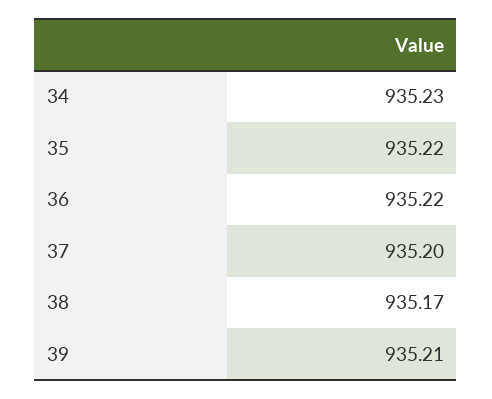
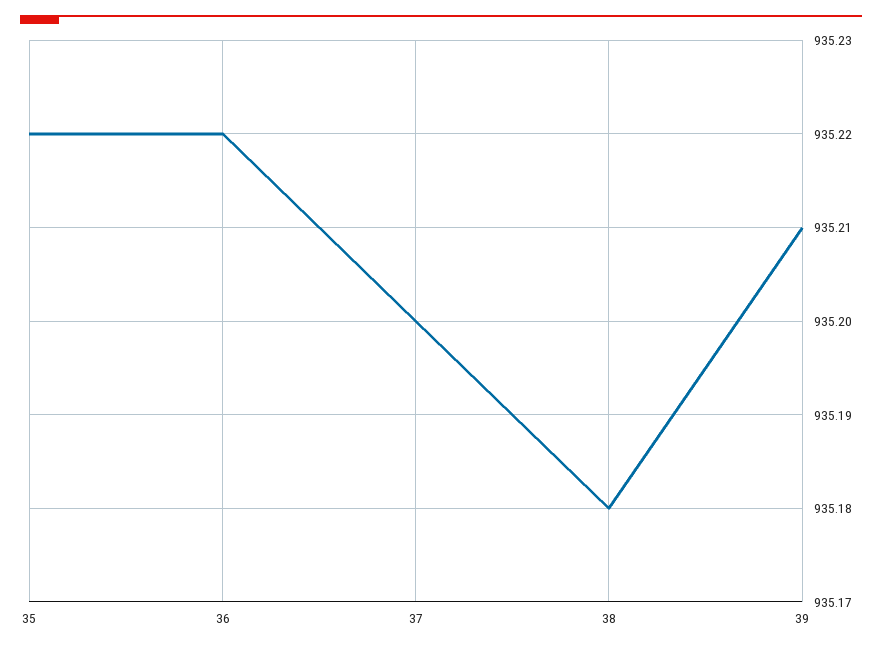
  {
-   "34": 935.23,
    "35": 935.22,
    "36": 935.22,
    "37": 935.2,
-   "38": 935.17,
+   "38": 935.18,
    "39": 935.21
  }

